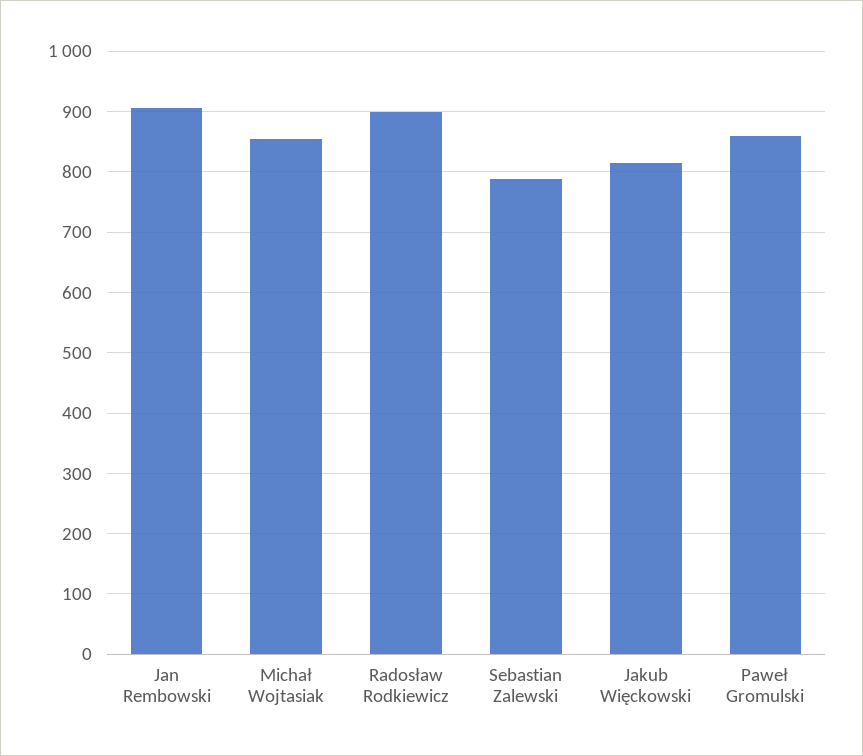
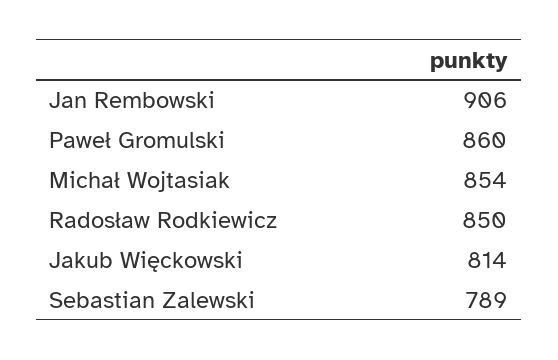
  {
    "Jan Rembowski": 906,
    "Michał Wojtasiak": 854,
-   "Radosław Rodkiewicz": 900,
+   "Radosław Rodkiewicz": 850,
    "Sebastian Zalewski": 789,
    "Jakub Więckowski": 814,
    "Paweł Gromulski": 860
  }

